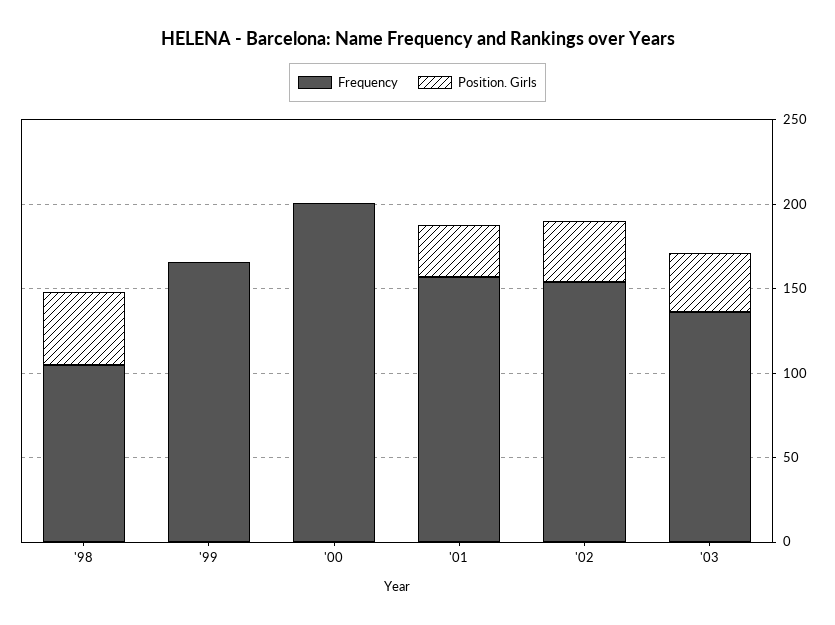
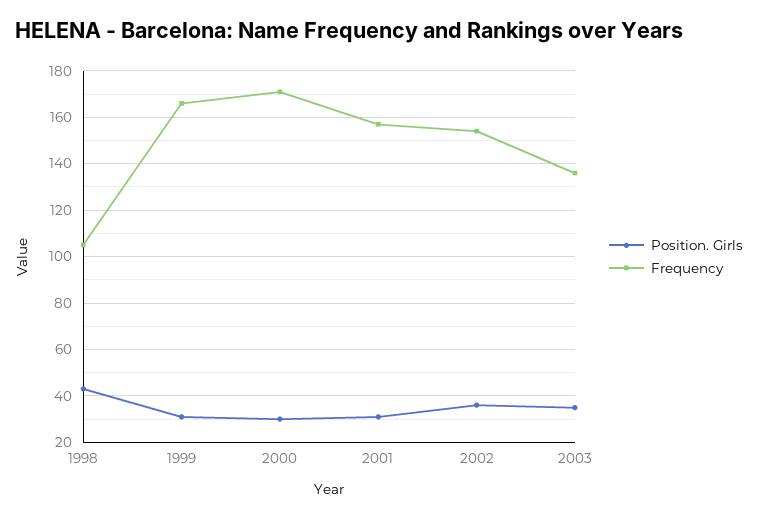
  {
    "Frequency": {
      "'98": 105,
      "'99": 165,
-     "'00": 200,
+     "'00": 170,
      "'01": 155,
      "'02": 155,
      "'03": 135
    },
    "Position. Girls": {
      "'98": 45,
-     "'99": 0,
+     "'99": 30,
-     "'00": 0,
+     "'00": 30,
      "'01": 30,
      "'02": 35,
      "'03": 35
    }
  }

